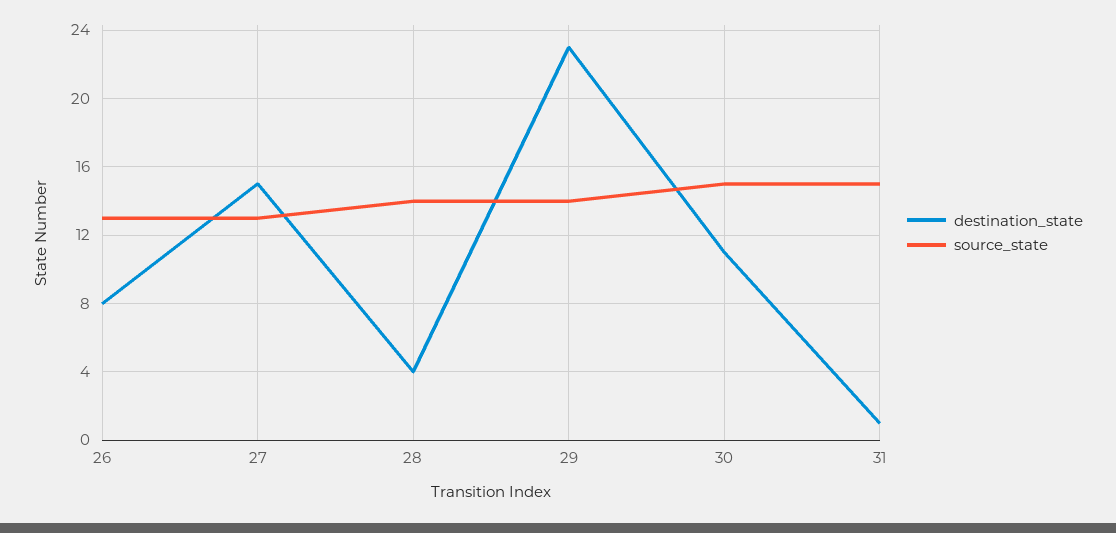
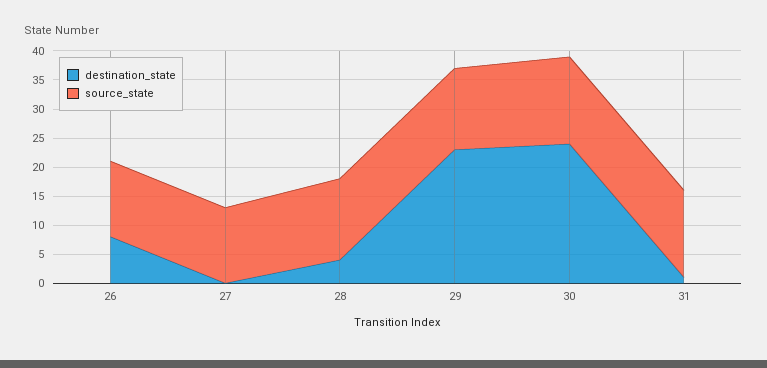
  {
    "destination_state": {
      "26": 8,
-     "27": 15,
+     "27": 0,
      "28": 4,
      "29": 23,
-     "30": 11,
+     "30": 25,
      "31": 1
    },
    "source_state": {
      "26": 13,
      "27": 13,
      "28": 14,
      "29": 14,
      "30": 15,
      "31": 15
    }
  }

